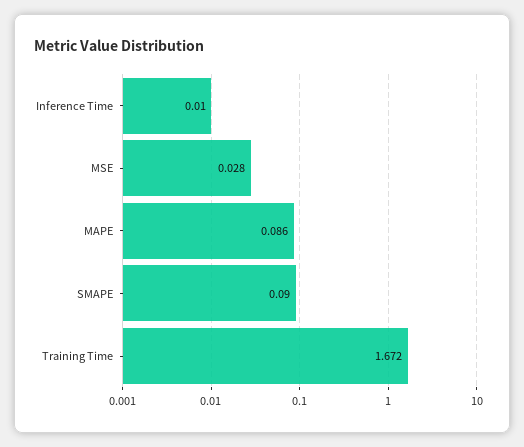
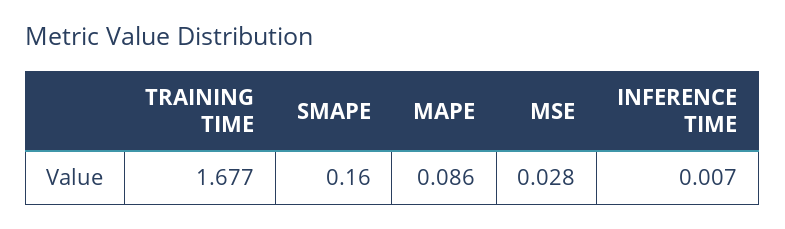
  {
-   "Inference Time": 0.01,
+   "Inference Time": 0.007,
    "MSE": 0.028,
    "MAPE": 0.086,
-   "SMAPE": 0.09,
+   "SMAPE": 0.16,
-   "Training Time": 1.672
+   "Training Time": 1.677
  }

